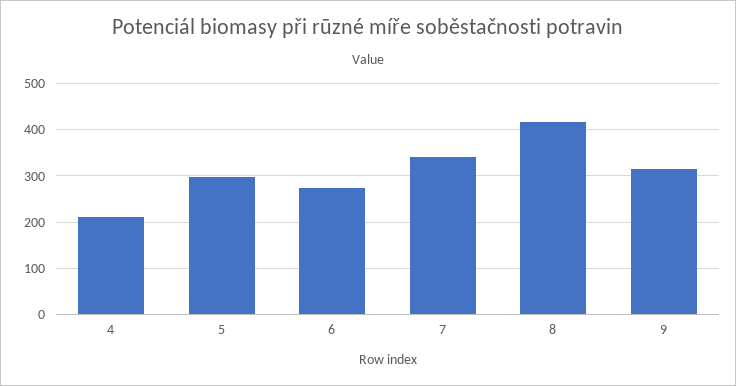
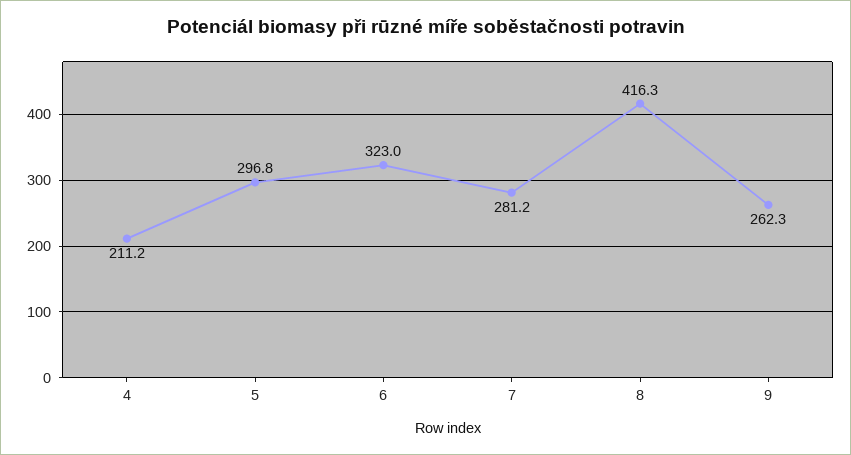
  {
    "4": 211.2,
    "5": 296.8,
-   "6": 280,
+   "6": 323,
-   "7": 340,
+   "7": 281.2,
    "8": 416.3,
-   "9": 320
+   "9": 262.3
  }

